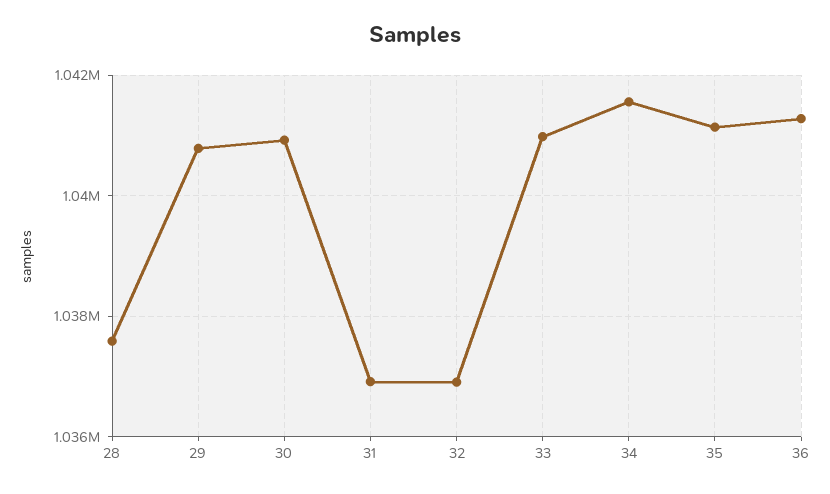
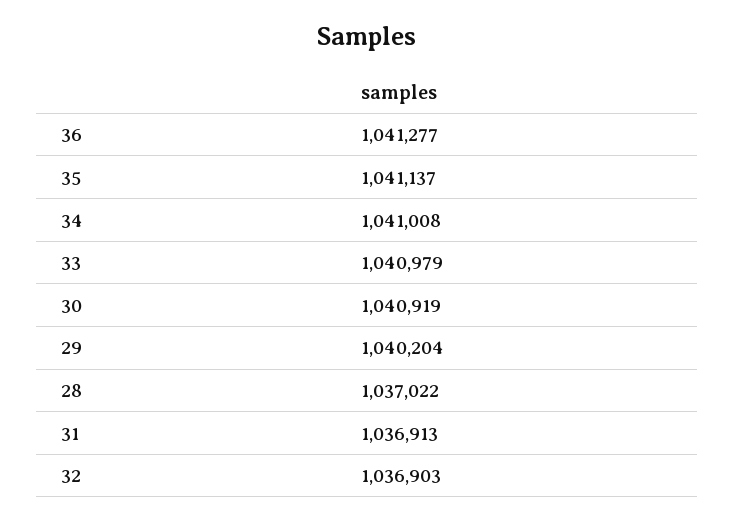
  {
-   "28": 1037600,
+   "28": 1037022,
-   "29": 1040800,
+   "29": 1040204,
    "30": 1040919,
    "31": 1036913,
    "32": 1036903,
    "33": 1040979,
-   "34": 1041600,
+   "34": 1041008,
    "35": 1041137,
    "36": 1041277
  }

